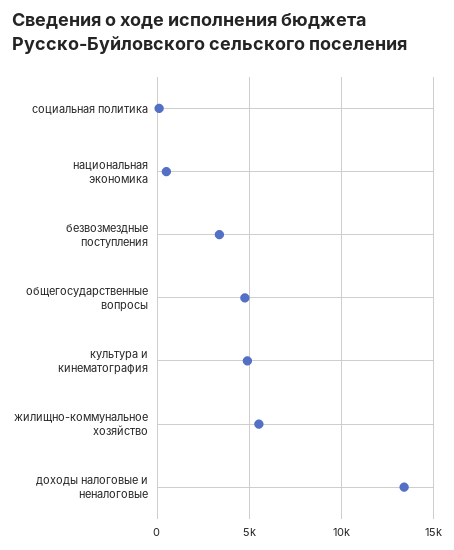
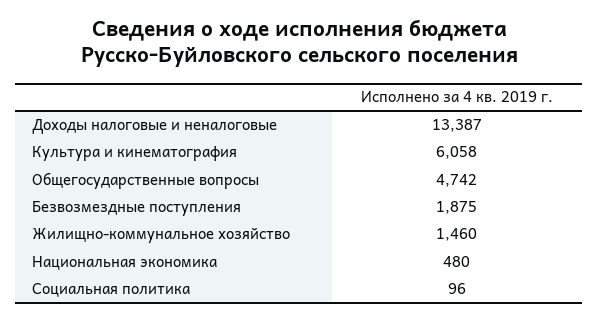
  {
    "социальная политика": 96,
    "национальная экономика": 480,
-   "безвозмездные поступления": 3500,
+   "безвозмездные поступления": 1875,
    "общегосударственные вопросы": 4742,
-   "культура и кинематография": 5000,
+   "культура и кинематография": 6058,
-   "жилищно-коммунальное хозяйство": 5500,
+   "жилищно-коммунальное хозяйство": 1460,
    "доходы налоговые и неналоговые": 13387
  }

